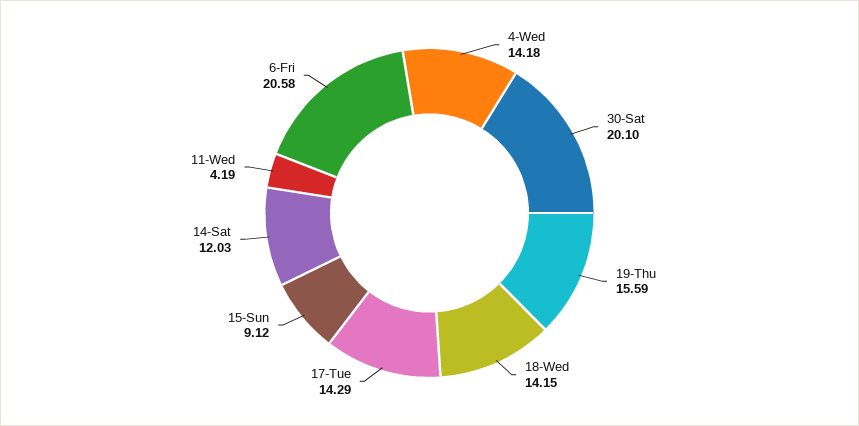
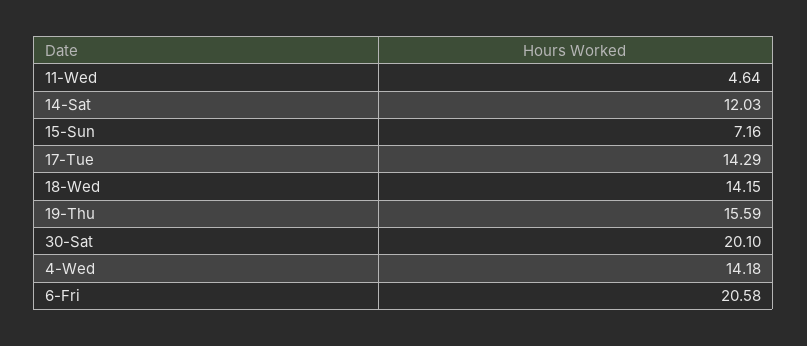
  {
    "4-Wed": 14.18,
    "30-Sat": 20.1,
    "19-Thu": 15.59,
    "18-Wed": 14.15,
    "17-Tue": 14.29,
-   "15-Sun": 9.12,
+   "15-Sun": 7.16,
    "14-Sat": 12.03,
-   "11-Wed": 4.19,
+   "11-Wed": 4.64,
    "6-Fri": 20.58
  }

